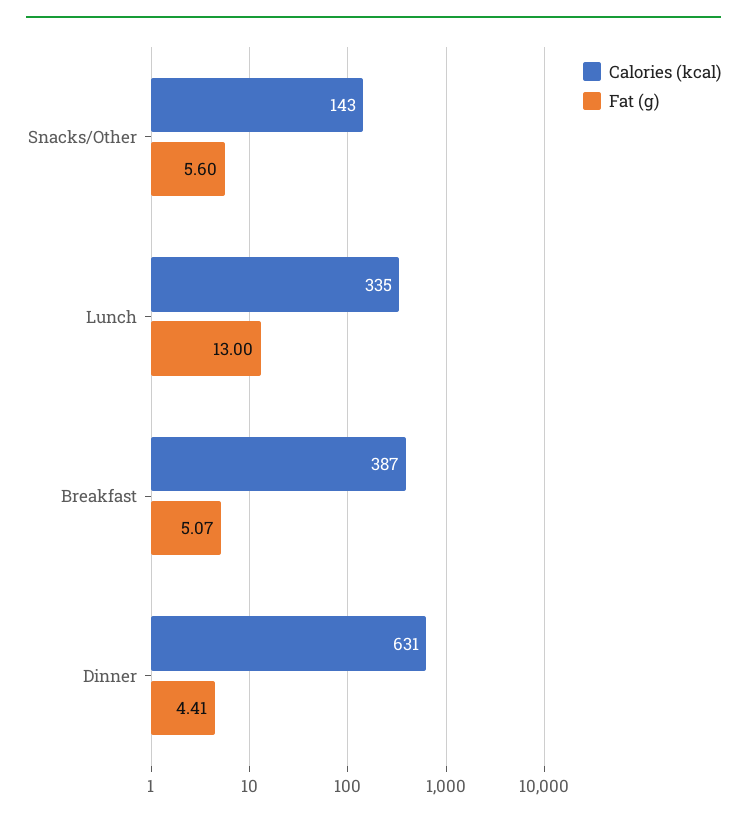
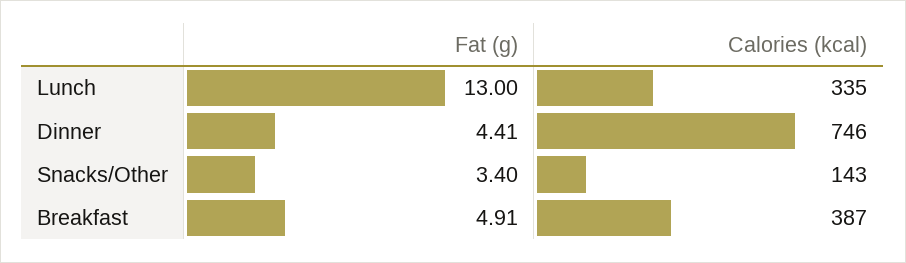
  {
    "Calories (kcal)": {
      "Snacks/Other": 143,
      "Lunch": 335,
      "Breakfast": 387,
-     "Dinner": 631
+     "Dinner": 746
    },
    "Fat (g)": {
-     "Snacks/Other": 5.6,
+     "Snacks/Other": 3.4,
      "Lunch": 13,
-     "Breakfast": 5.07,
+     "Breakfast": 4.91,
      "Dinner": 4.41
    }
  }

